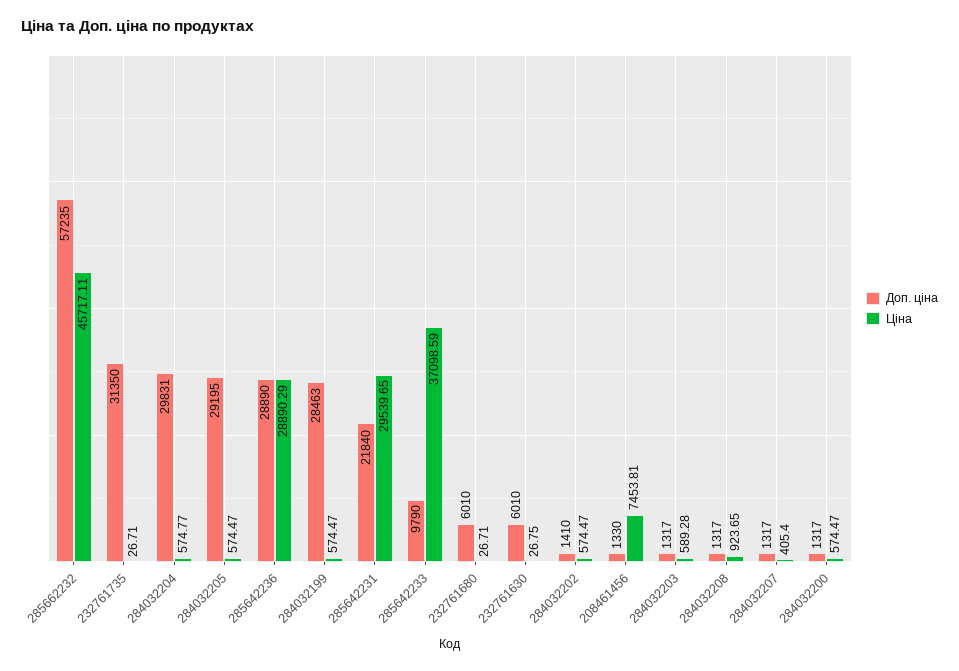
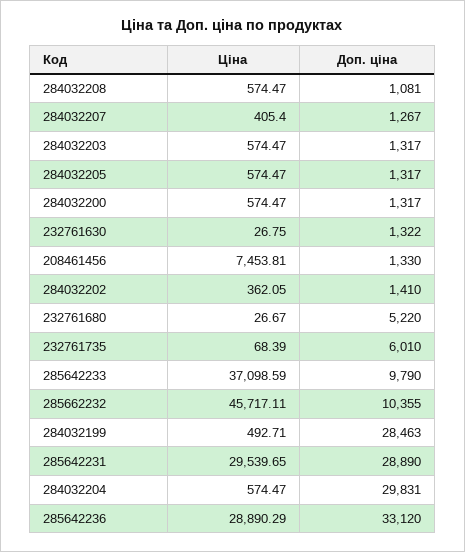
  {
    "Доп. ціна": {
-     "285662232": 57235,
+     "285662232": 10355,
-     "232761735": 31350,
+     "232761735": 6010,
      "284032204": 29831,
-     "284032205": 29195,
+     "284032205": 1317,
-     "285642236": 28890,
+     "285642236": 33120,
      "284032199": 28463,
-     "285642231": 21840,
+     "285642231": 28890,
      "285642233": 9790,
-     "232761680": 6010,
+     "232761680": 5220,
-     "232761630": 6010,
+     "232761630": 1322,
      "284032202": 1410,
      "208461456": 1330,
      "284032203": 1317,
-     "284032208": 1317,
+     "284032208": 1081,
-     "284032207": 1317,
+     "284032207": 1267,
      "284032200": 1317
    },
    "Ціна": {
      "285662232": 45717.11,
-     "232761735": 26.71,
+     "232761735": 68.39,
-     "284032204": 574.77,
+     "284032204": 574.47,
      "284032205": 574.47,
      "285642236": 28890.29,
-     "284032199": 574.47,
+     "284032199": 492.71,
      "285642231": 29539.65,
      "285642233": 37098.59,
-     "232761680": 26.71,
+     "232761680": 26.67,
      "232761630": 26.75,
-     "284032202": 574.47,
+     "284032202": 362.05,
      "208461456": 7453.81,
-     "284032203": 589.28,
+     "284032203": 574.47,
-     "284032208": 923.65,
+     "284032208": 574.47,
      "284032207": 405.4,
      "284032200": 574.47
    }
  }

